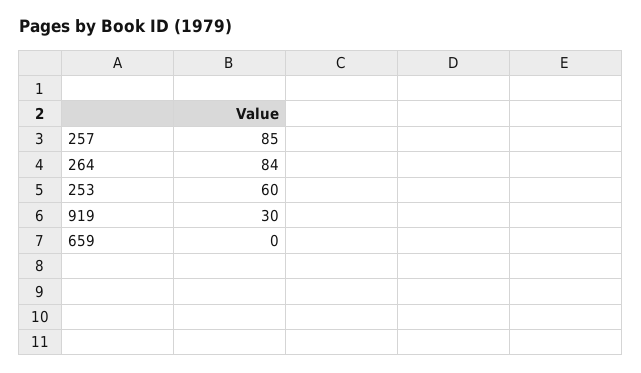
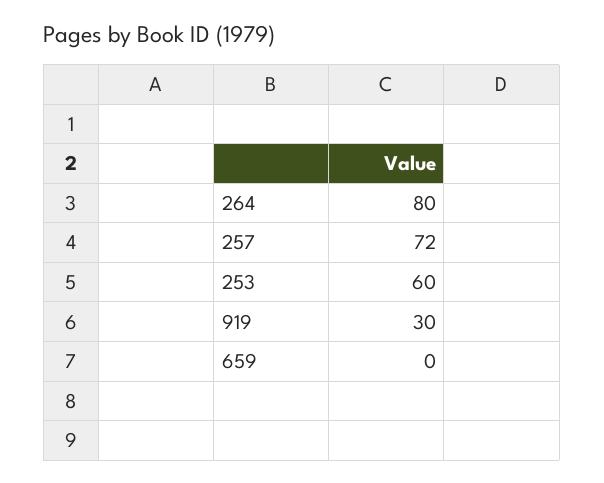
  {
-   "257": 85,
+   "257": 72,
-   "264": 84,
+   "264": 80,
    "253": 60,
    "919": 30,
    "659": 0
  }

